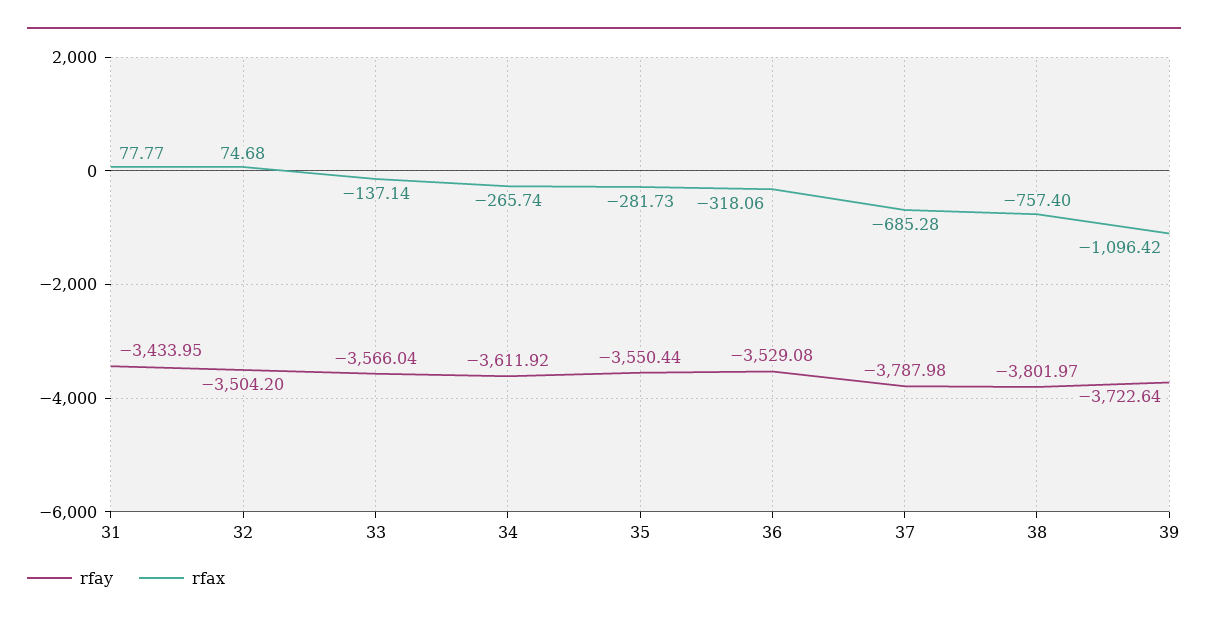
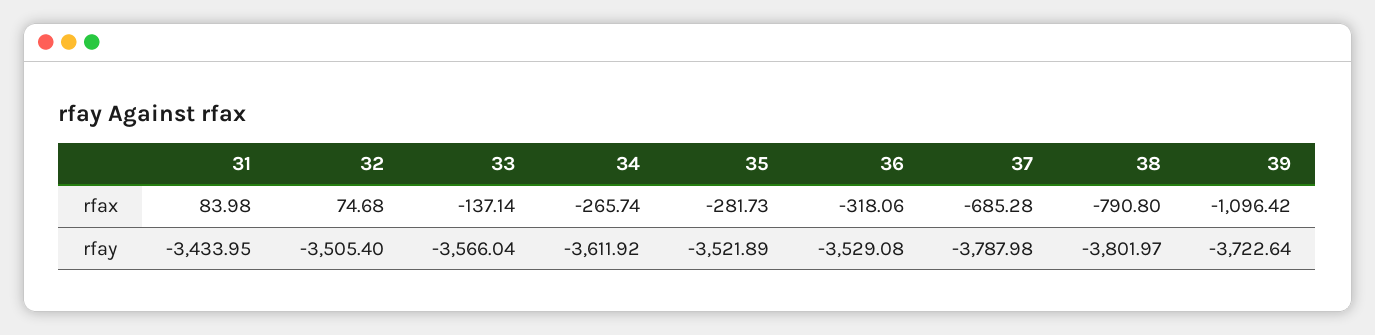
  {
    "rfay": {
      "31": -3433.95,
-     "32": -3504.2,
+     "32": -3505.4,
      "33": -3566.04,
      "34": -3611.92,
-     "35": -3550.44,
+     "35": -3521.89,
      "36": -3529.08,
      "37": -3787.98,
      "38": -3801.97,
      "39": -3722.64
    },
    "rfax": {
-     "31": 77.77,
+     "31": 83.98,
      "32": 74.68,
      "33": -137.14,
      "34": -265.74,
      "35": -281.73,
      "36": -318.06,
      "37": -685.28,
-     "38": -757.4,
+     "38": -790.8,
      "39": -1096.42
    }
  }

